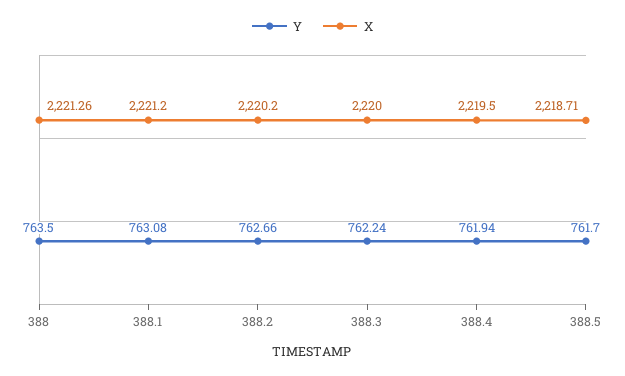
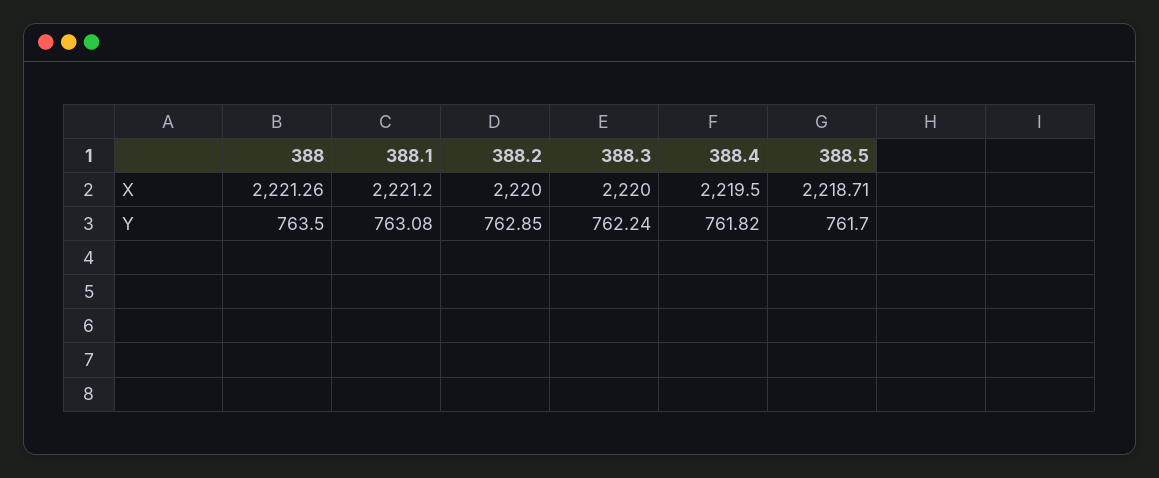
  {
    "Y": {
      "388": 763.5,
      "388.1": 763.08,
-     "388.2": 762.66,
+     "388.2": 762.85,
      "388.3": 762.24,
-     "388.4": 761.94,
+     "388.4": 761.82,
      "388.5": 761.7
    },
    "X": {
      "388": 2221.26,
      "388.1": 2221.2,
-     "388.2": 2220.2,
+     "388.2": 2220,
      "388.3": 2220,
      "388.4": 2219.5,
      "388.5": 2218.71
    }
  }

